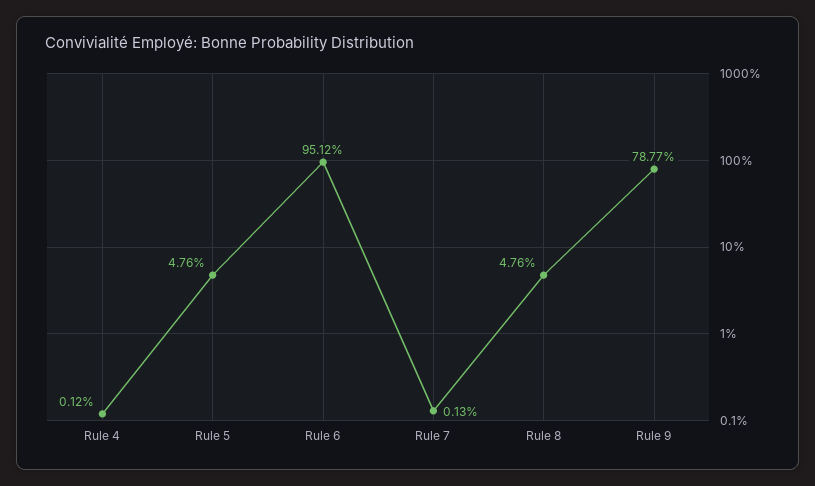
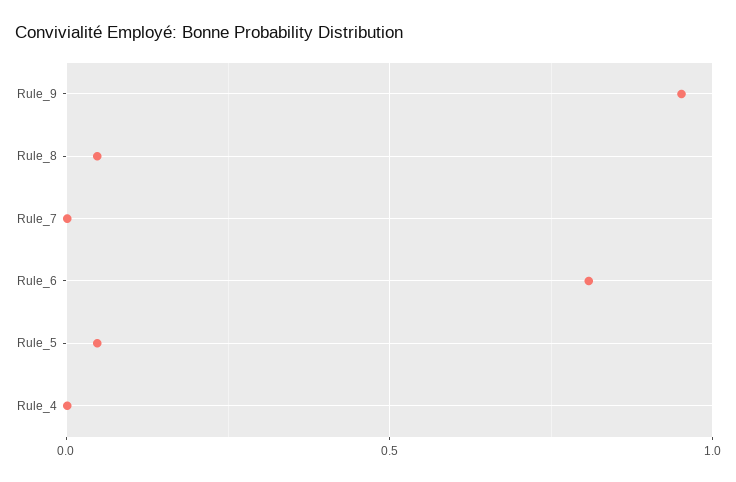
  {
    "Rule 4": 0.0012,
    "Rule 5": 0.0476,
-   "Rule 6": 0.9512,
+   "Rule 6": 0.8,
    "Rule 7": 0.0013,
    "Rule 8": 0.0476,
-   "Rule 9": 0.7877
+   "Rule 9": 0.95
  }

